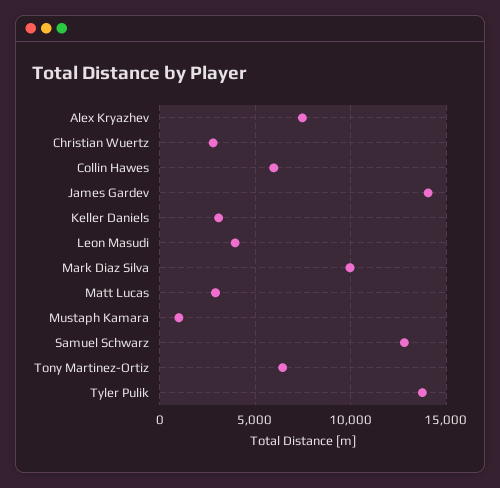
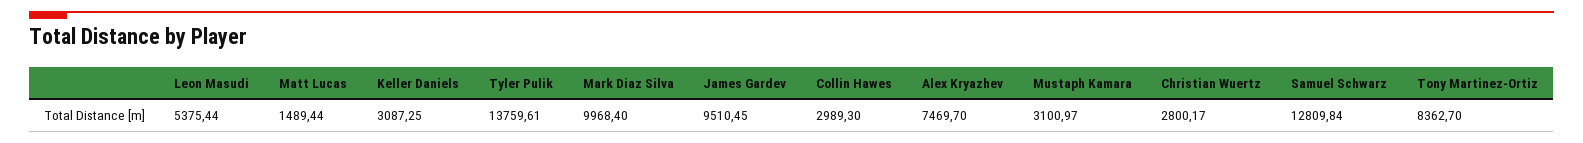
  {
    "Alex Kryazhev": 7469.7,
    "Christian Wuertz": 2800.17,
-   "Collin Hawes": 6000,
+   "Collin Hawes": 2989.3,
-   "James Gardev": 14000,
+   "James Gardev": 9510.45,
    "Keller Daniels": 3087.25,
-   "Leon Masudi": 4000,
+   "Leon Masudi": 5375.44,
    "Mark Diaz Silva": 9968.4,
-   "Matt Lucas": 3000,
+   "Matt Lucas": 1489.44,
-   "Mustaph Kamara": 1000,
+   "Mustaph Kamara": 3100.97,
    "Samuel Schwarz": 12809.84,
-   "Tony Martinez-Ortiz": 6500,
+   "Tony Martinez-Ortiz": 8362.7,
    "Tyler Pulik": 13759.61
  }

